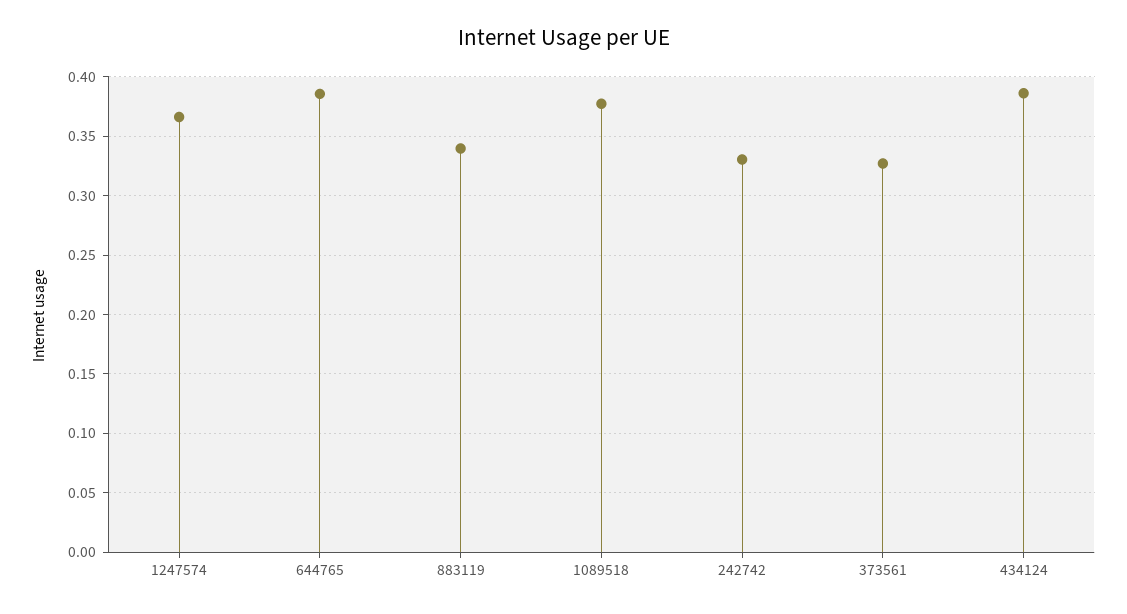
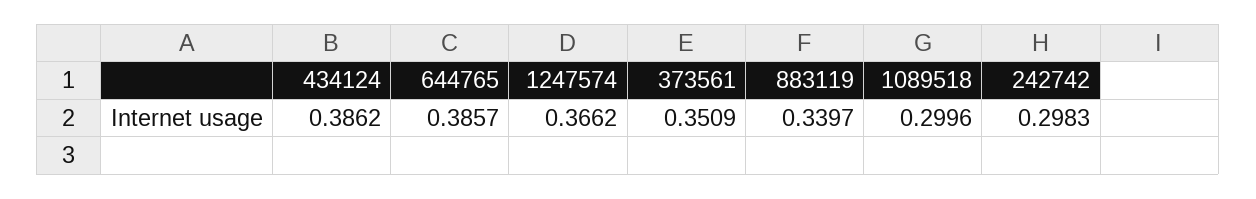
  {
    "1247574": 0.3662,
    "644765": 0.3857,
    "883119": 0.3397,
-   "1089518": 0.38,
+   "1089518": 0.2996,
-   "242742": 0.33,
+   "242742": 0.2983,
-   "373561": 0.33,
+   "373561": 0.3509,
    "434124": 0.3862
  }

